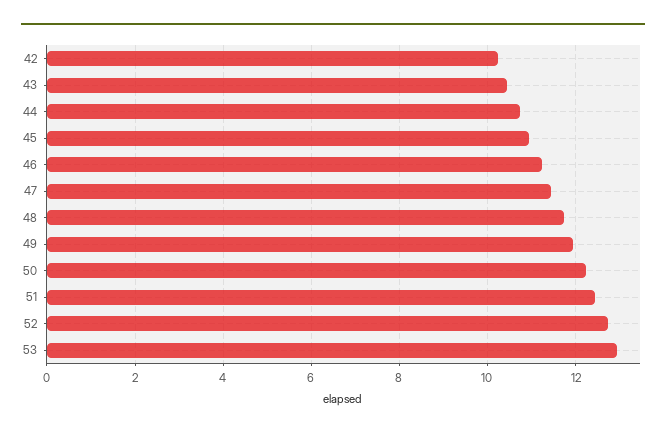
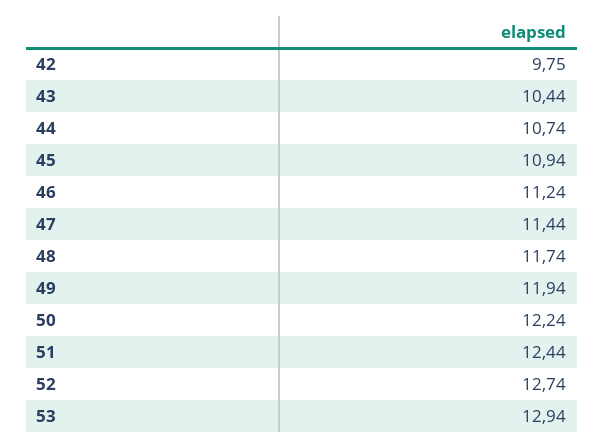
  {
-   "42": 10.2,
+   "42": 9.75,
    "43": 10.44,
    "44": 10.74,
    "45": 10.94,
    "46": 11.24,
    "47": 11.44,
    "48": 11.74,
    "49": 11.94,
    "50": 12.24,
    "51": 12.44,
    "52": 12.74,
    "53": 12.94
  }

